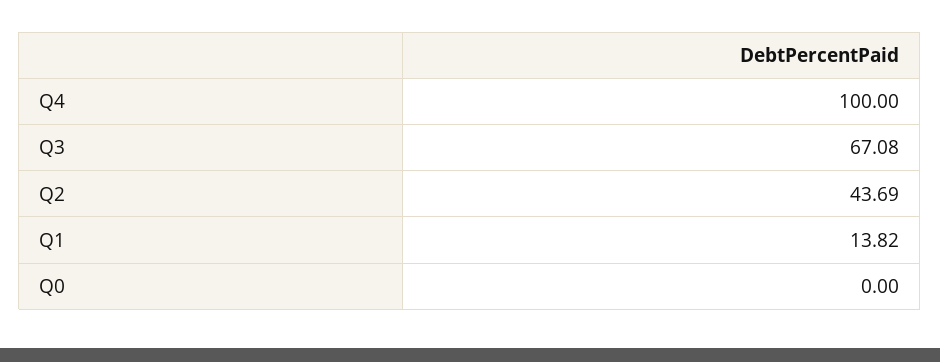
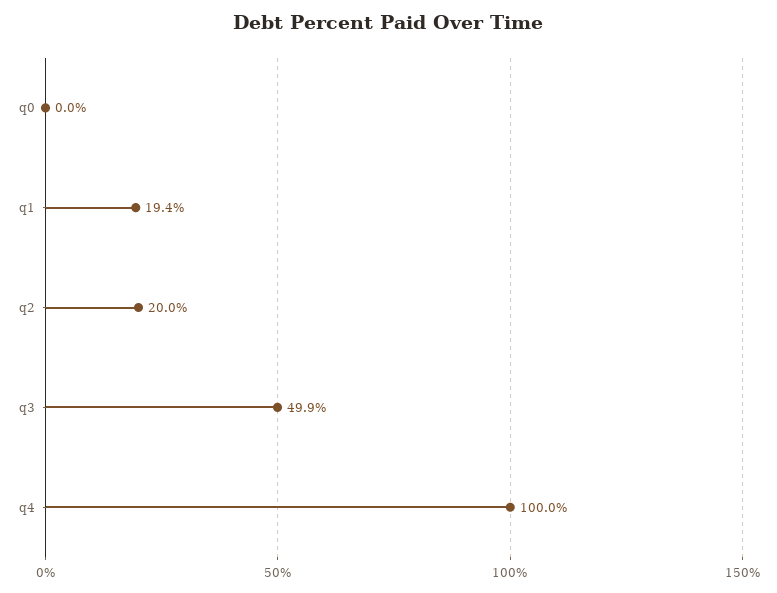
  {
    "Q4": 100,
-   "Q3": 67.08,
+   "Q3": 49.9,
-   "Q2": 43.69,
+   "Q2": 20,
-   "Q1": 13.82,
+   "Q1": 19.4,
    "Q0": 0
  }

